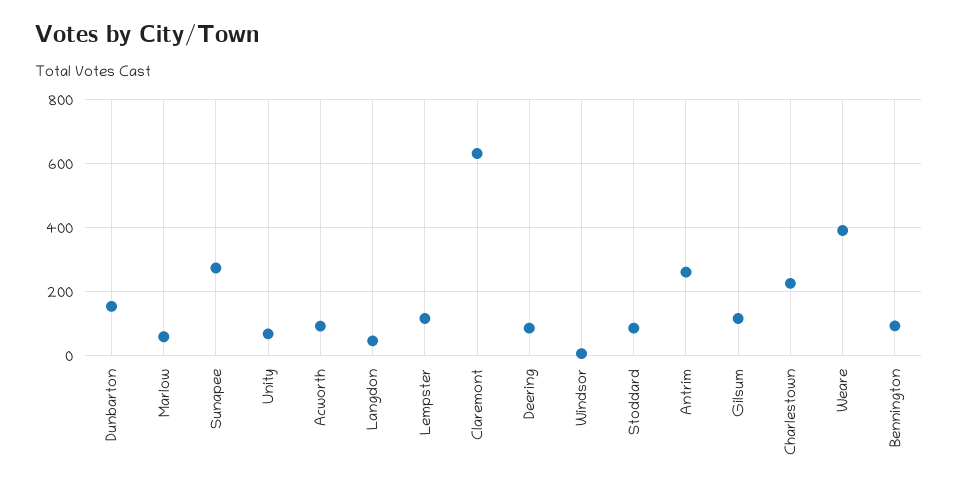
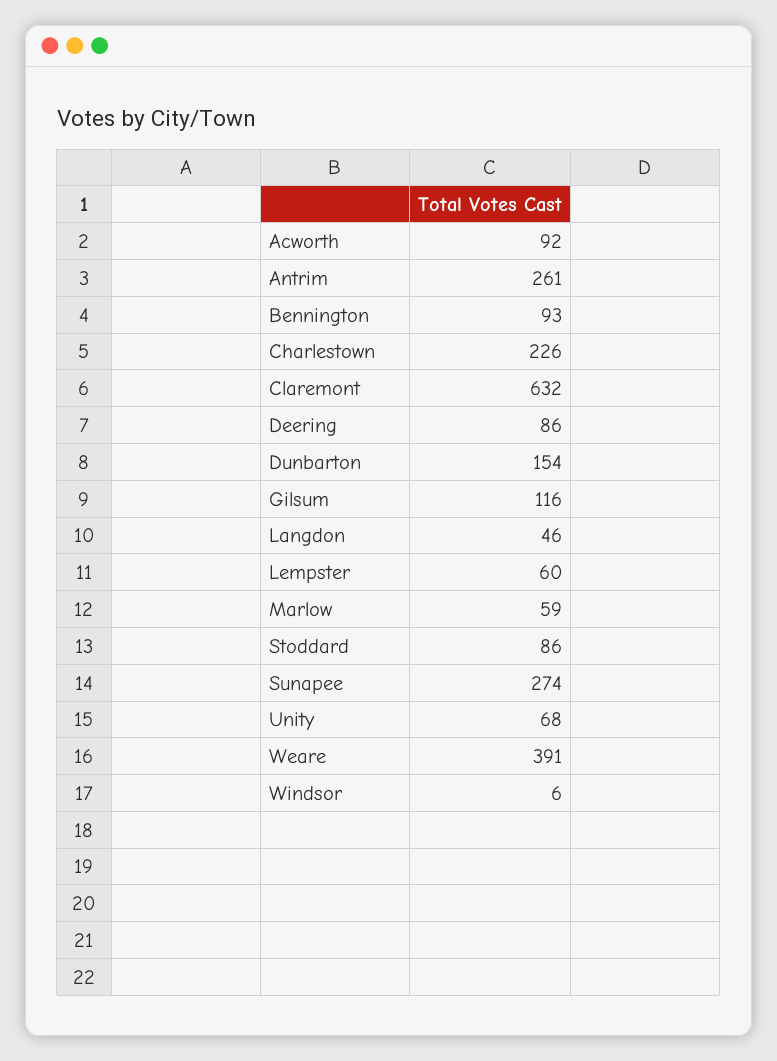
  {
    "Dunbarton": 154,
    "Marlow": 59,
    "Sunapee": 274,
    "Unity": 68,
    "Acworth": 92,
    "Langdon": 46,
-   "Lempster": 120,
+   "Lempster": 60,
    "Claremont": 632,
    "Deering": 86,
    "Windsor": 6,
    "Stoddard": 86,
    "Antrim": 261,
    "Gilsum": 116,
    "Charlestown": 226,
    "Weare": 391,
    "Bennington": 93
  }

